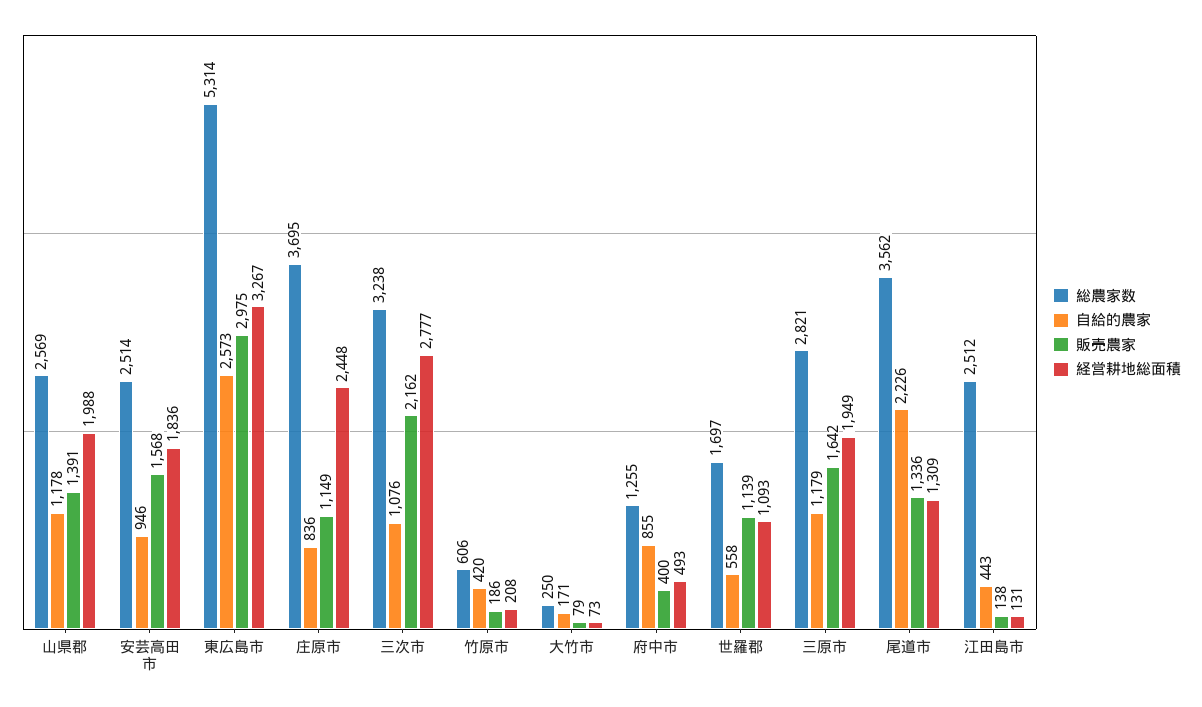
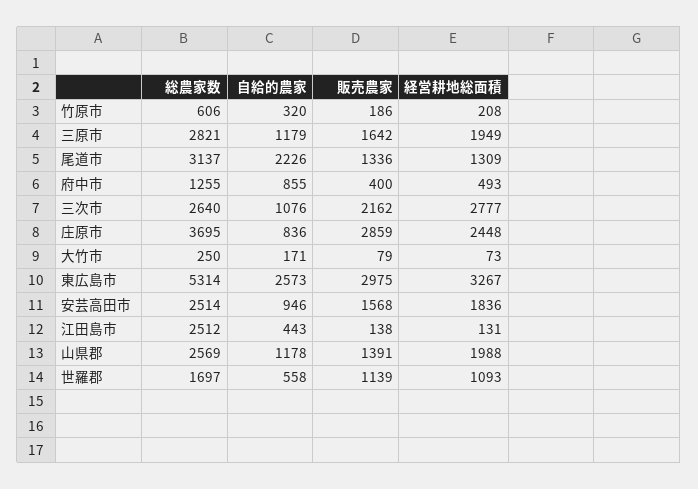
  {
    "総農家数": {
      "山県郡": 2569,
      "安芸高田市": 2514,
      "東広島市": 5314,
      "庄原市": 3695,
-     "三次市": 3238,
+     "三次市": 2640,
      "竹原市": 606,
      "大竹市": 250,
      "府中市": 1255,
      "世羅郡": 1697,
      "三原市": 2821,
-     "尾道市": 3562,
+     "尾道市": 3137,
      "江田島市": 2512
    },
    "自給的農家": {
      "山県郡": 1178,
      "安芸高田市": 946,
      "東広島市": 2573,
      "庄原市": 836,
      "三次市": 1076,
-     "竹原市": 420,
+     "竹原市": 320,
      "大竹市": 171,
      "府中市": 855,
      "世羅郡": 558,
      "三原市": 1179,
      "尾道市": 2226,
      "江田島市": 443
    },
    "販売農家": {
      "山県郡": 1391,
      "安芸高田市": 1568,
      "東広島市": 2975,
-     "庄原市": 1149,
+     "庄原市": 2859,
      "三次市": 2162,
      "竹原市": 186,
      "大竹市": 79,
      "府中市": 400,
      "世羅郡": 1139,
      "三原市": 1642,
      "尾道市": 1336,
      "江田島市": 138
    },
    "経営耕地総面積": {
      "山県郡": 1988,
      "安芸高田市": 1836,
      "東広島市": 3267,
      "庄原市": 2448,
      "三次市": 2777,
      "竹原市": 208,
      "大竹市": 73,
      "府中市": 493,
      "世羅郡": 1093,
      "三原市": 1949,
      "尾道市": 1309,
      "江田島市": 131
    }
  }

